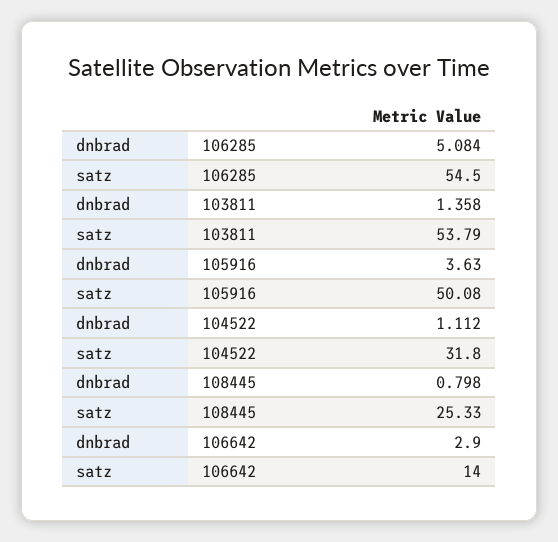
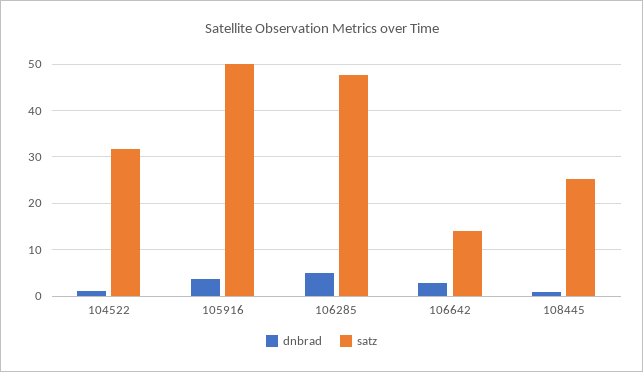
  {
    "dnbrad": {
      "106285": 5.084,
-     "103811": 1.358,
      "105916": 3.63,
      "104522": 1.112,
      "108445": 0.798,
      "106642": 2.9
    },
    "satz": {
-     "106285": 54.5,
+     "106285": 48,
-     "103811": 53.79,
      "105916": 50.08,
      "104522": 31.8,
      "108445": 25.33,
      "106642": 14
    }
  }

